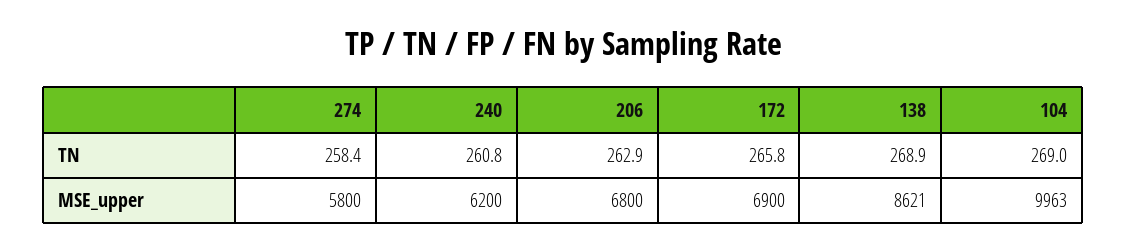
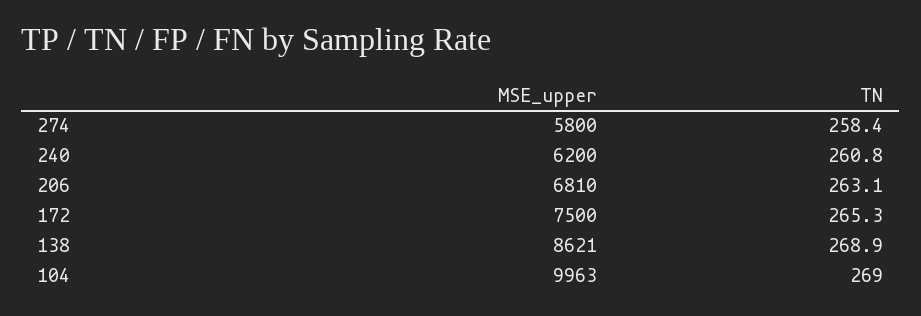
  {
    "274": {
      "TN": 258.4,
      "MSE_upper": 5800
    },
    "240": {
      "TN": 260.8,
      "MSE_upper": 6200
    },
    "206": {
-     "TN": 262.9,
+     "TN": 263.1,
-     "MSE_upper": 6800
+     "MSE_upper": 6810
    },
    "172": {
-     "TN": 265.8,
+     "TN": 265.3,
-     "MSE_upper": 6900
+     "MSE_upper": 7500
    },
    "138": {
      "TN": 268.9,
      "MSE_upper": 8621
    },
    "104": {
      "TN": 269,
      "MSE_upper": 9963
    }
  }

